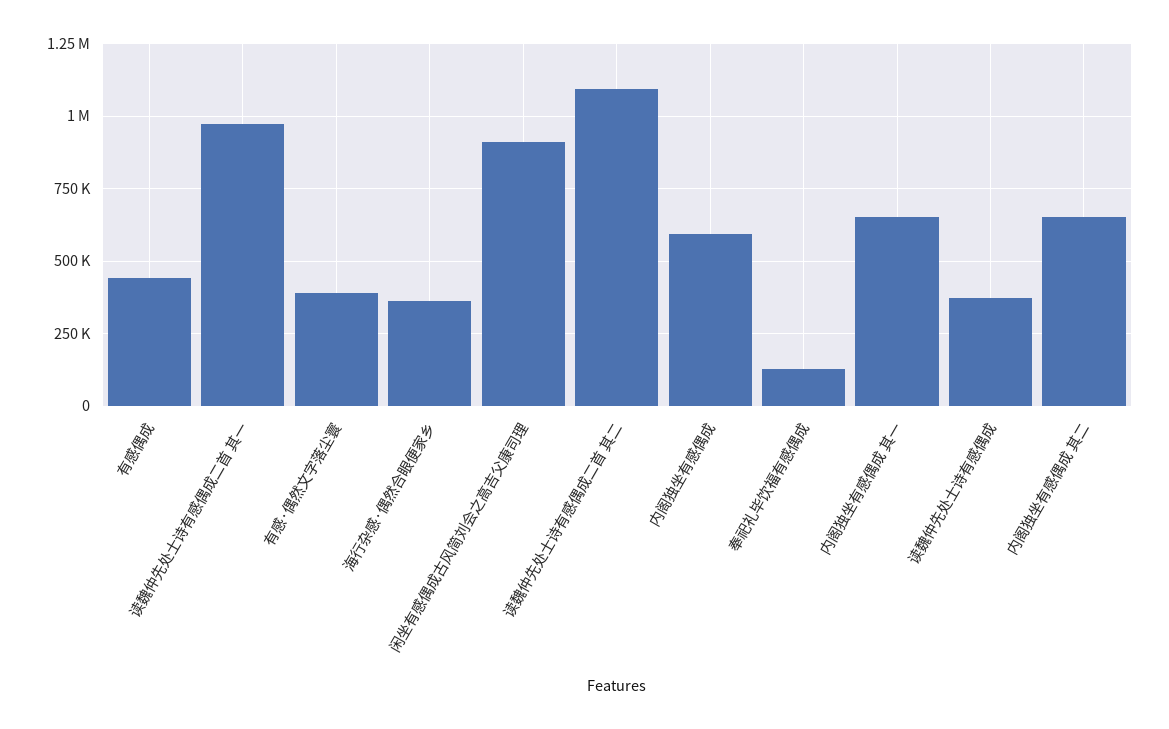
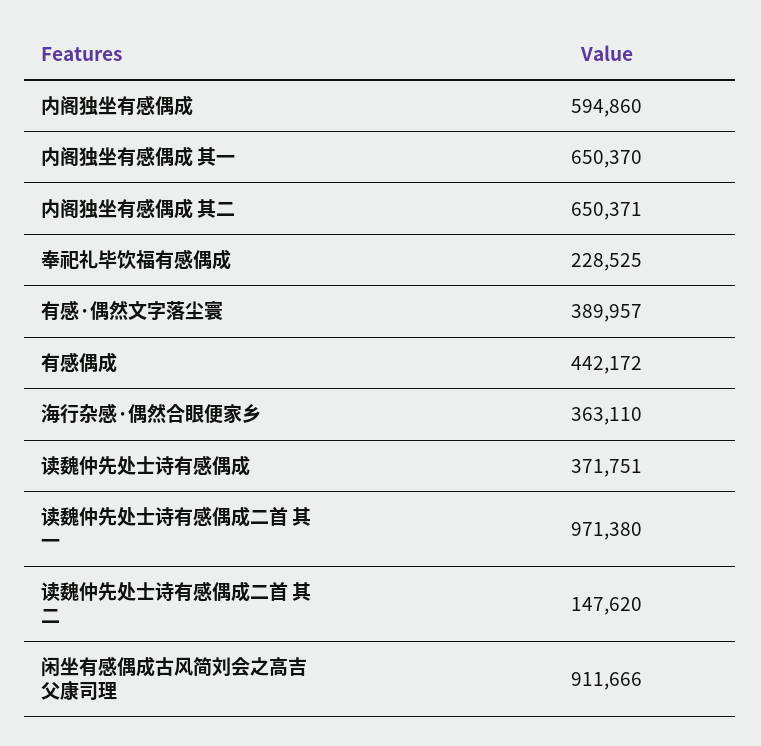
  {
    "有感偶成": 442172,
    "读魏仲先处士诗有感偶成二首 其一": 971380,
    "有感·偶然文字落尘寰": 389957,
    "海行杂感·偶然合眼便家乡": 363110,
    "闲坐有感偶成古风简刘会之高吉父康司理": 911666,
-   "读魏仲先处士诗有感偶成二首 其二": 1100000,
+   "读魏仲先处士诗有感偶成二首 其二": 147620,
    "内阁独坐有感偶成": 594860,
-   "奉祀礼毕饮福有感偶成": 125000,
+   "奉祀礼毕饮福有感偶成": 228525,
    "内阁独坐有感偶成 其一": 650370,
    "读魏仲先处士诗有感偶成": 371751,
    "内阁独坐有感偶成 其二": 650371
  }

